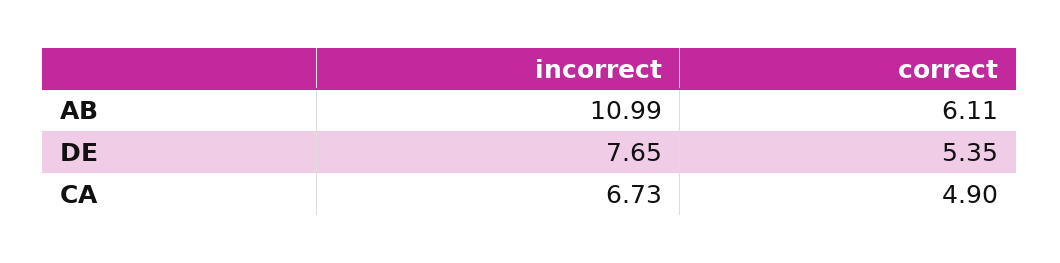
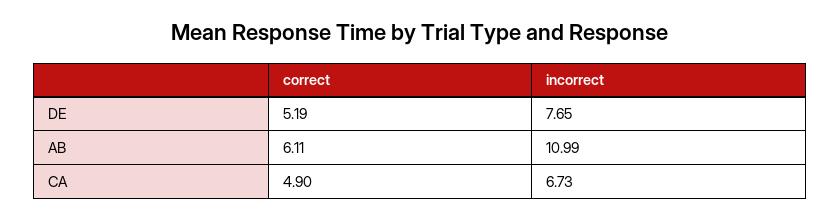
  {
    "incorrect": {
      "AB": 10.99,
      "DE": 7.65,
      "CA": 6.73
    },
    "correct": {
      "AB": 6.11,
-     "DE": 5.35,
+     "DE": 5.19,
      "CA": 4.9
    }
  }

